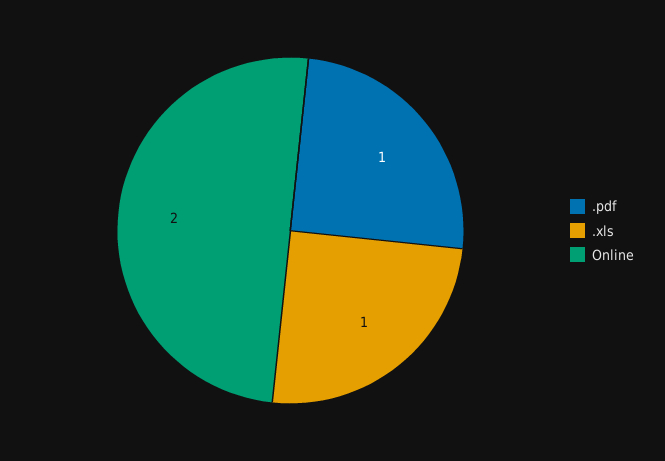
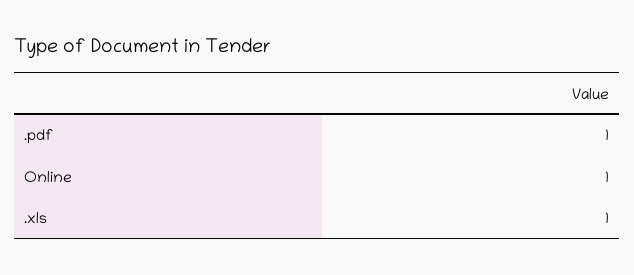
  {
    ".pdf": 1,
    ".xls": 1,
-   "Online": 2
+   "Online": 1
  }

